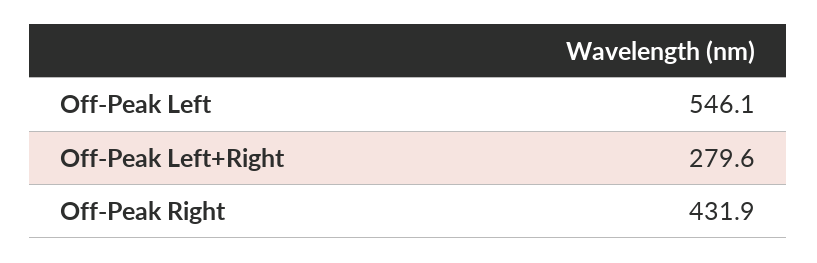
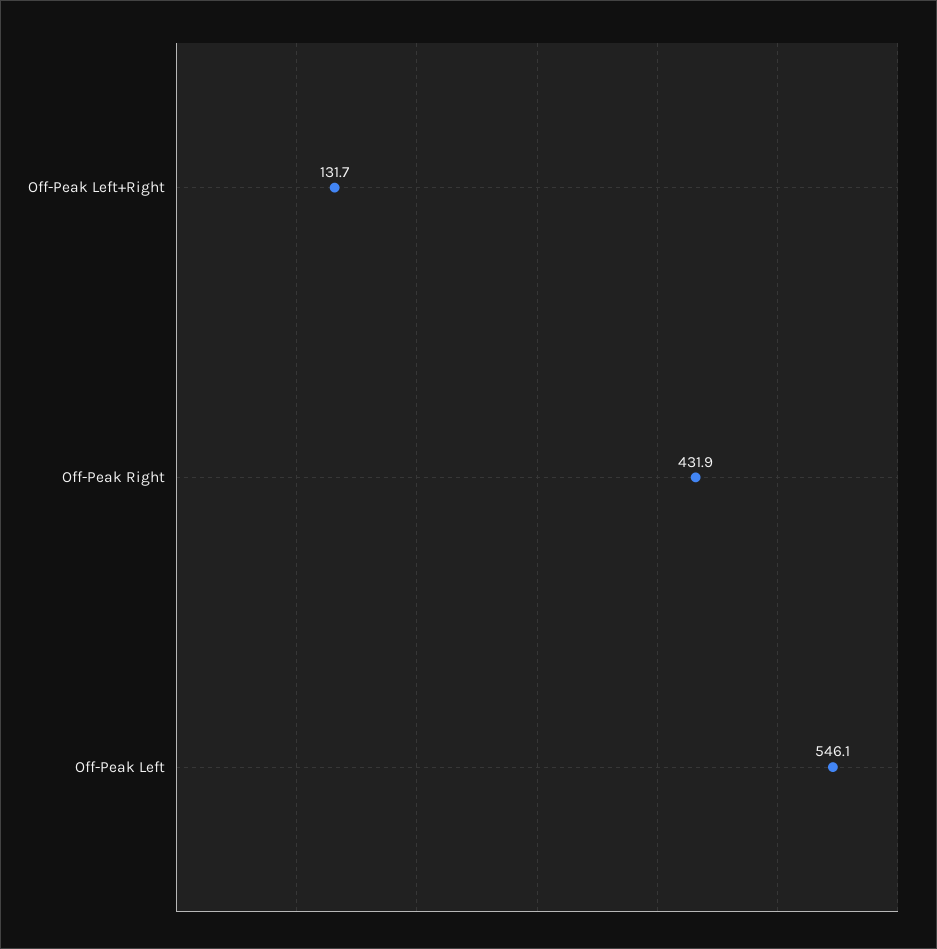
  {
    "Off-Peak Left": 546.1,
-   "Off-Peak Left+Right": 279.6,
+   "Off-Peak Left+Right": 131.7,
    "Off-Peak Right": 431.9
  }

